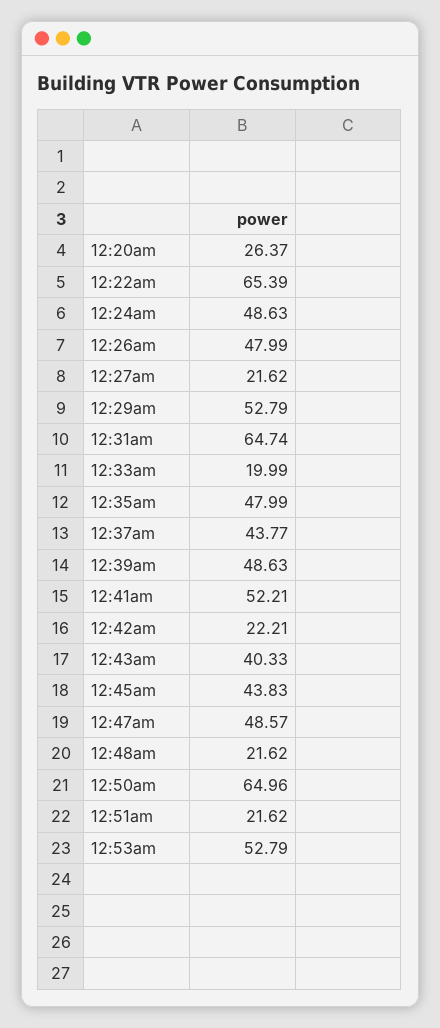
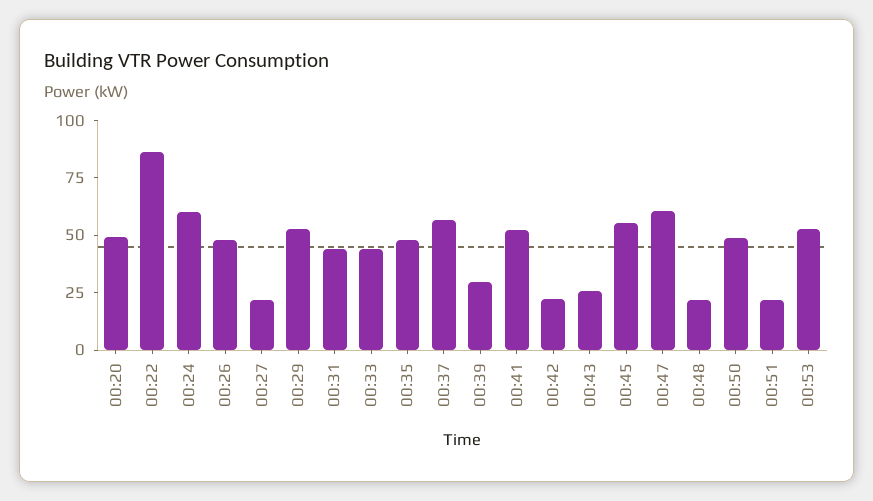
  {
-   "12:20am": 26.37,
+   "12:20am": 50,
-   "12:22am": 65.39,
+   "12:22am": 85,
-   "12:24am": 48.63,
+   "12:24am": 60,
    "12:26am": 47.99,
    "12:27am": 21.62,
    "12:29am": 52.79,
-   "12:31am": 64.74,
+   "12:31am": 45,
-   "12:33am": 19.99,
+   "12:33am": 45,
    "12:35am": 47.99,
-   "12:37am": 43.77,
+   "12:37am": 55,
-   "12:39am": 48.63,
+   "12:39am": 30,
    "12:41am": 52.21,
    "12:42am": 22.21,
-   "12:43am": 40.33,
+   "12:43am": 25,
-   "12:45am": 43.83,
+   "12:45am": 55,
-   "12:47am": 48.57,
+   "12:47am": 60,
    "12:48am": 21.62,
-   "12:50am": 64.96,
+   "12:50am": 50,
    "12:51am": 21.62,
    "12:53am": 52.79
  }

